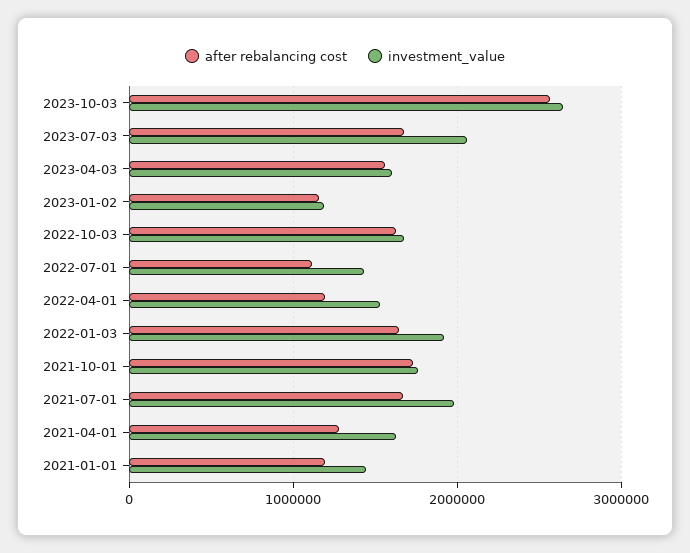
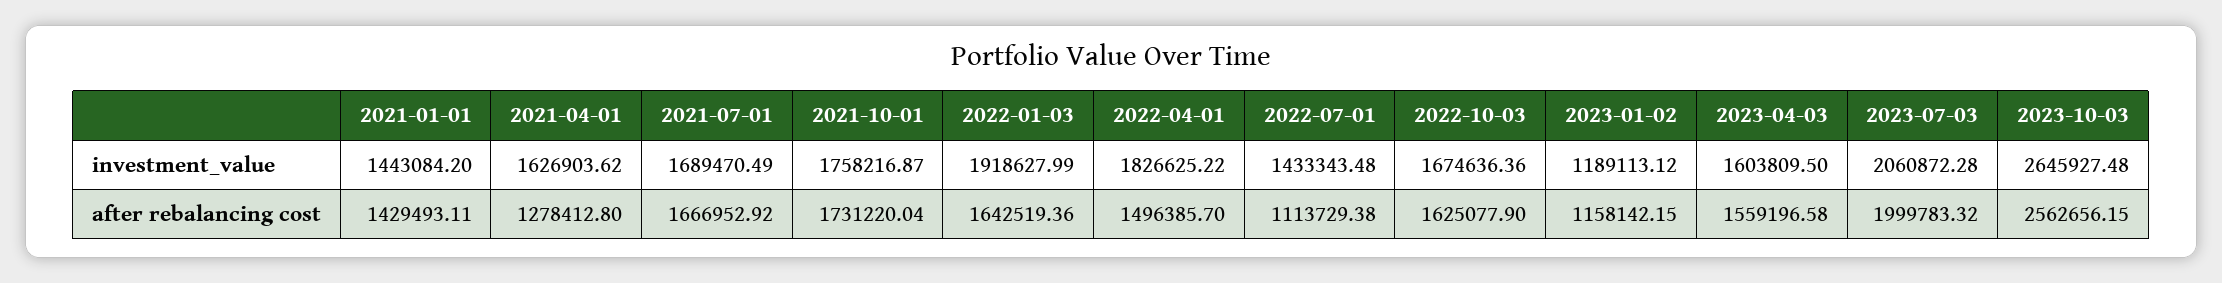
  {
    "after rebalancing cost": {
      "2023-10-03": 2562656.15,
-     "2023-07-03": 1700000,
+     "2023-07-03": 1999783.32,
      "2023-04-03": 1559196.58,
      "2023-01-02": 1158142.15,
      "2022-10-03": 1625077.9,
      "2022-07-01": 1113729.38,
-     "2022-04-01": 1200000,
+     "2022-04-01": 1496385.7,
      "2022-01-03": 1642519.36,
      "2021-10-01": 1731220.04,
      "2021-07-01": 1666952.92,
      "2021-04-01": 1278412.8,
-     "2021-01-01": 1200000
+     "2021-01-01": 1429493.11
    },
    "investment_value": {
      "2023-10-03": 2645927.48,
      "2023-07-03": 2060872.28,
      "2023-04-03": 1603809.5,
      "2023-01-02": 1189113.12,
      "2022-10-03": 1674636.36,
      "2022-07-01": 1433343.48,
-     "2022-04-01": 1500000,
+     "2022-04-01": 1826625.22,
      "2022-01-03": 1918627.99,
      "2021-10-01": 1758216.87,
-     "2021-07-01": 2000000,
+     "2021-07-01": 1689470.49,
      "2021-04-01": 1626903.62,
      "2021-01-01": 1443084.2
    }
  }

